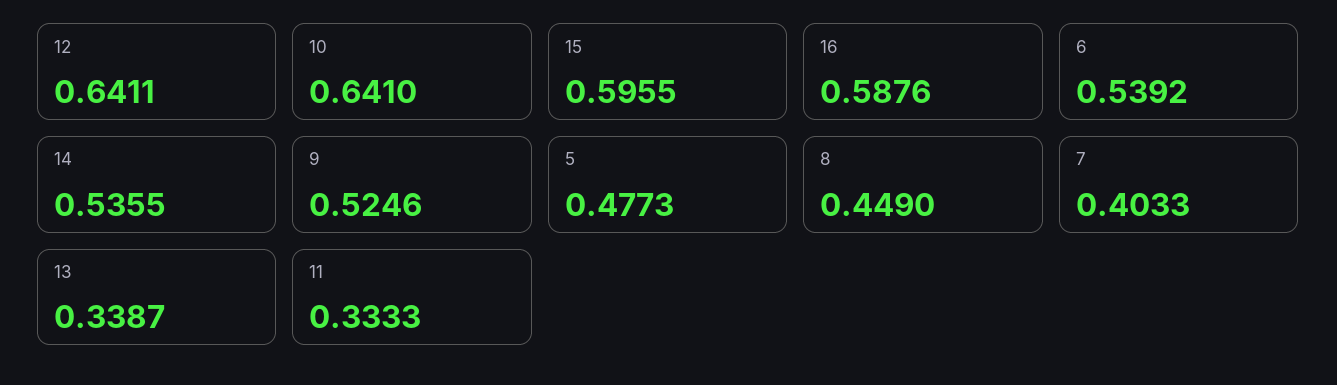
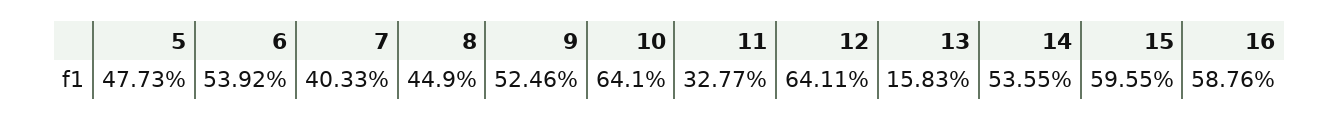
  {
    "12": 0.6411,
    "10": 0.641,
    "15": 0.5955,
    "16": 0.5876,
    "6": 0.5392,
    "14": 0.5355,
    "9": 0.5246,
    "5": 0.4773,
    "8": 0.449,
    "7": 0.4033,
-   "13": 0.3387,
+   "13": 0.1583,
-   "11": 0.3333
+   "11": 0.3277
  }

